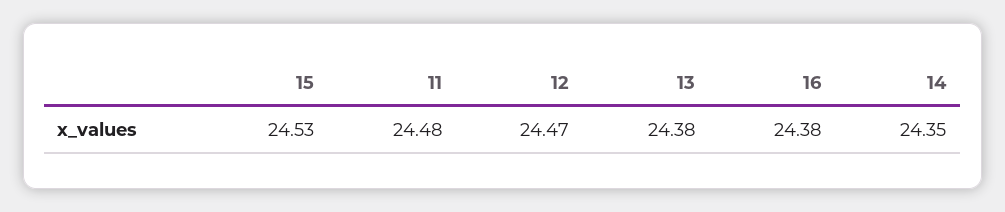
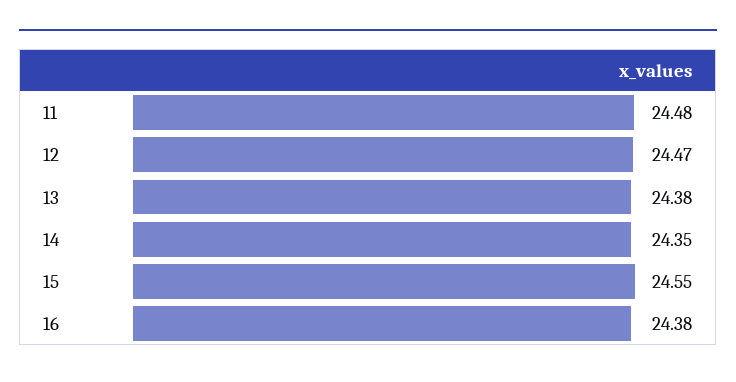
  {
-   "15": 24.53,
+   "15": 24.55,
    "11": 24.48,
    "12": 24.47,
    "13": 24.38,
    "16": 24.38,
    "14": 24.35
  }

